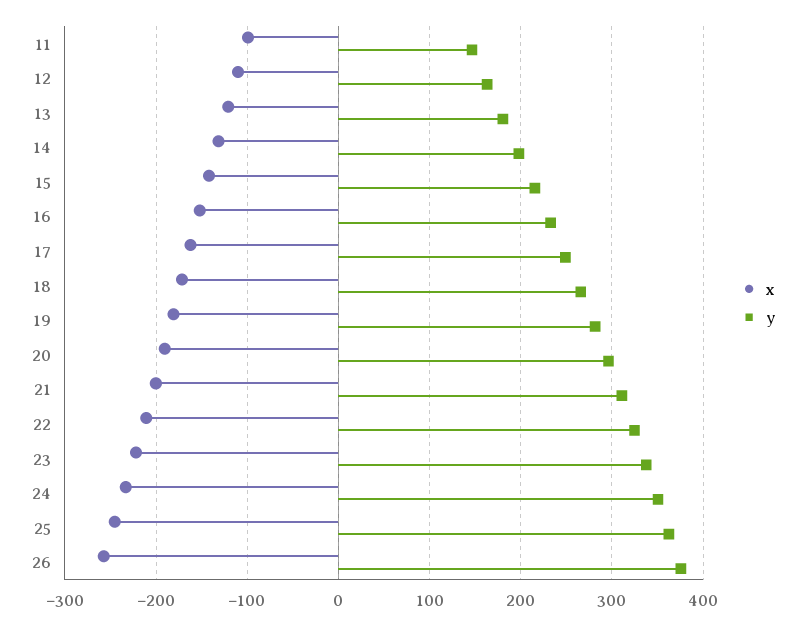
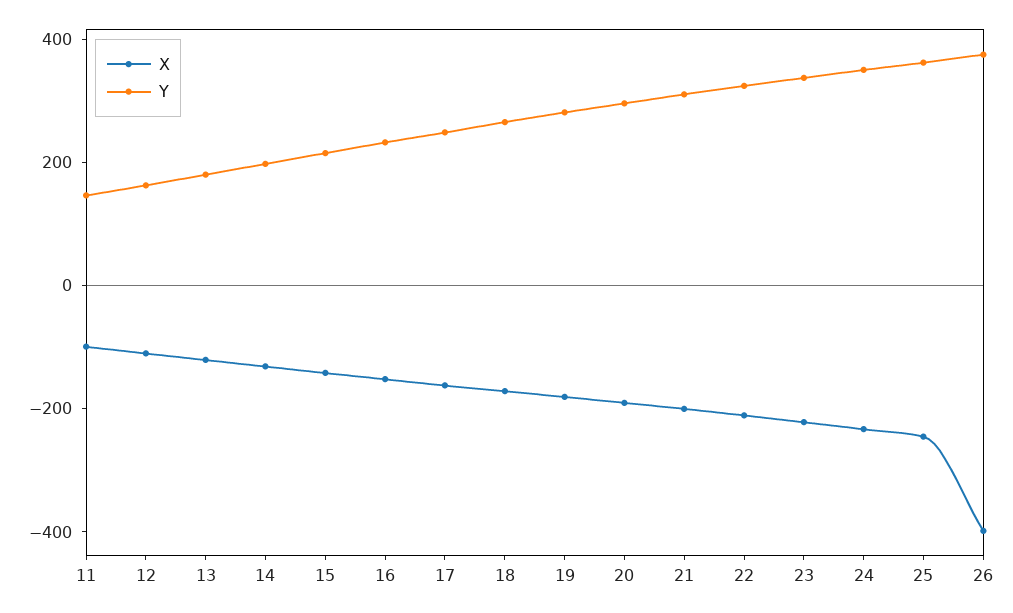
  {
    "x": {
      "11": -100,
      "12": -110,
      "13": -120,
      "14": -130,
      "15": -140,
      "16": -150,
      "17": -160,
      "18": -170,
      "19": -180,
      "20": -190,
      "21": -200,
      "22": -210,
      "23": -220,
      "24": -230,
      "25": -250,
-     "26": -260
+     "26": -400
    },
    "y": {
      "11": 150,
      "12": 160,
      "13": 180,
      "14": 200,
      "15": 220,
      "16": 230,
      "17": 250,
      "18": 270,
      "19": 280,
      "20": 300,
      "21": 310,
      "22": 320,
      "23": 340,
      "24": 350,
      "25": 360,
      "26": 380
    }
  }

